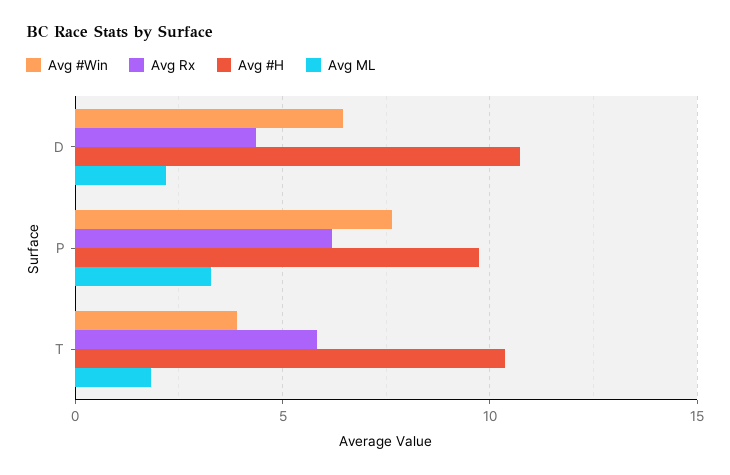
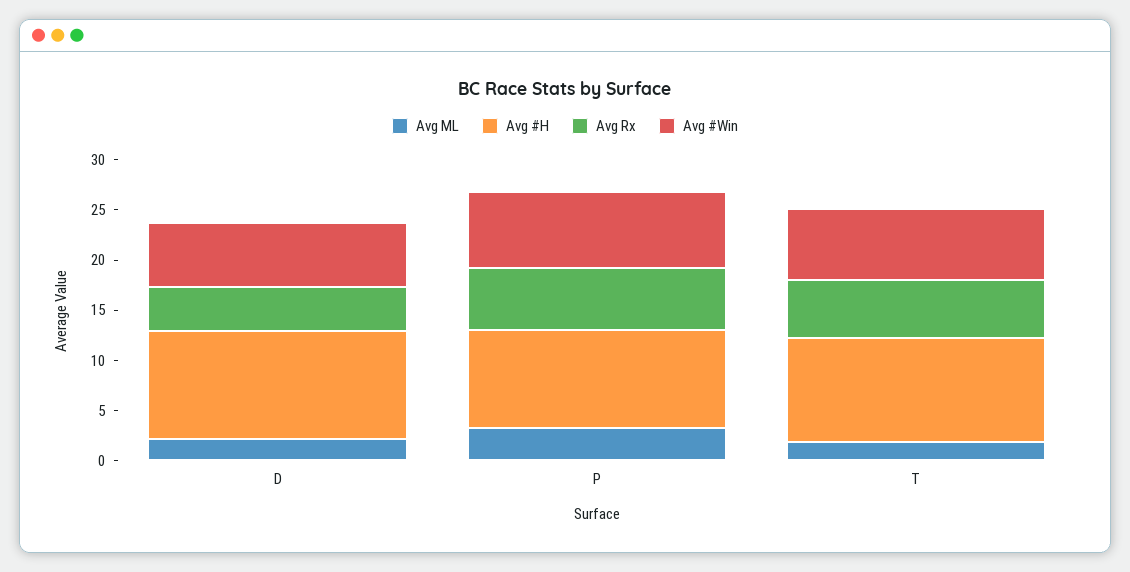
  {
    "Avg #Win": {
      "D": 6.5,
      "P": 7.5,
-     "T": 4
+     "T": 7
    },
    "Avg Rx": {
      "D": 4.5,
      "P": 6,
      "T": 6
    },
    "Avg #H": {
      "D": 10.5,
      "P": 9.5,
      "T": 10.5
    },
    "Avg ML": {
      "D": 2,
      "P": 3.5,
      "T": 2
    }
  }

